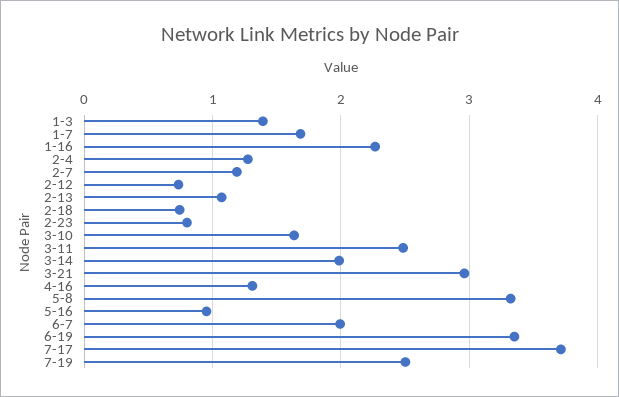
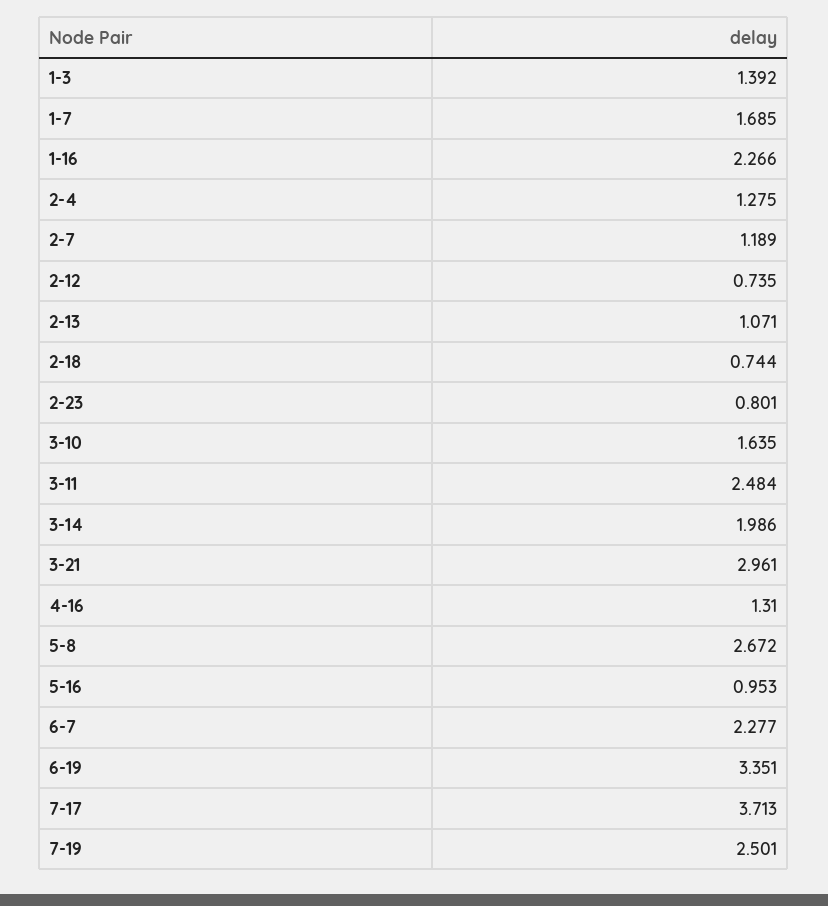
  {
    "1-3": 1.392,
    "1-7": 1.685,
    "1-16": 2.266,
    "2-4": 1.275,
    "2-7": 1.189,
    "2-12": 0.735,
    "2-13": 1.071,
    "2-18": 0.744,
    "2-23": 0.801,
    "3-10": 1.635,
    "3-11": 2.484,
    "3-14": 1.986,
    "3-21": 2.961,
    "4-16": 1.31,
-   "5-8": 3.3,
+   "5-8": 2.672,
    "5-16": 0.953,
-   "6-7": 2,
+   "6-7": 2.277,
    "6-19": 3.351,
    "7-17": 3.713,
    "7-19": 2.501
  }

